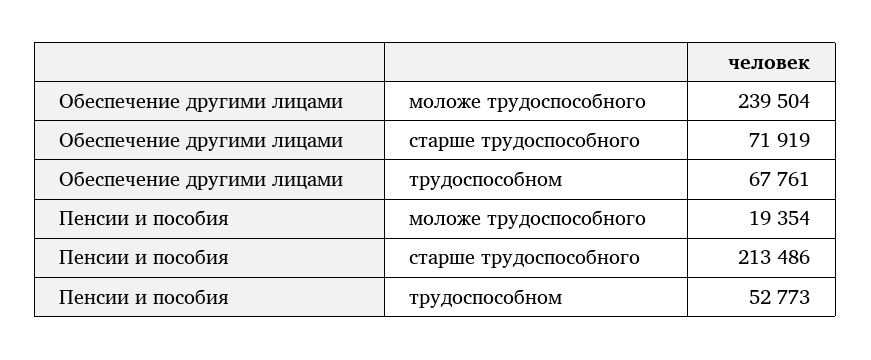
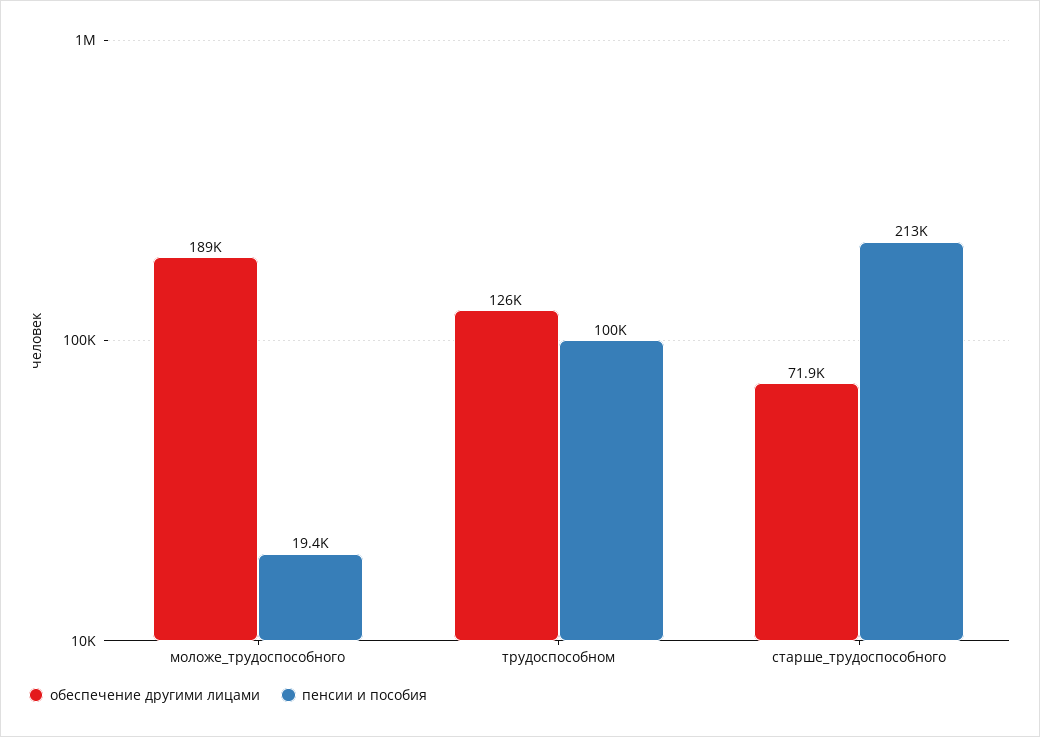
  {
    "Обеспечение другими лицами": {
-     "моложе трудоспособного": 239504,
+     "моложе трудоспособного": 189000,
      "старше трудоспособного": 71919,
-     "трудоспособном": 67761
+     "трудоспособном": 126000
    },
    "Пенсии и пособия": {
      "моложе трудоспособного": 19354,
      "старше трудоспособного": 213486,
-     "трудоспособном": 52773
+     "трудоспособном": 100000
    }
  }

